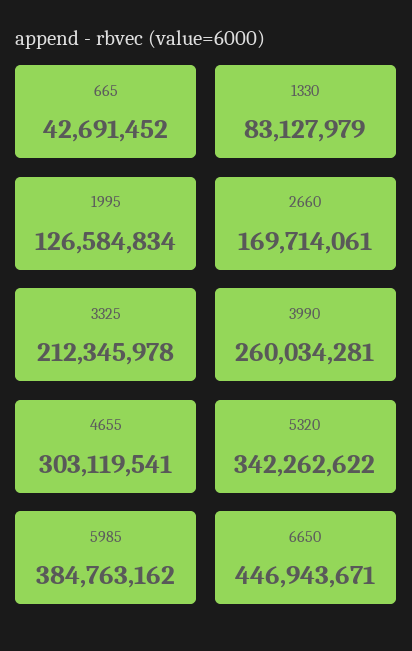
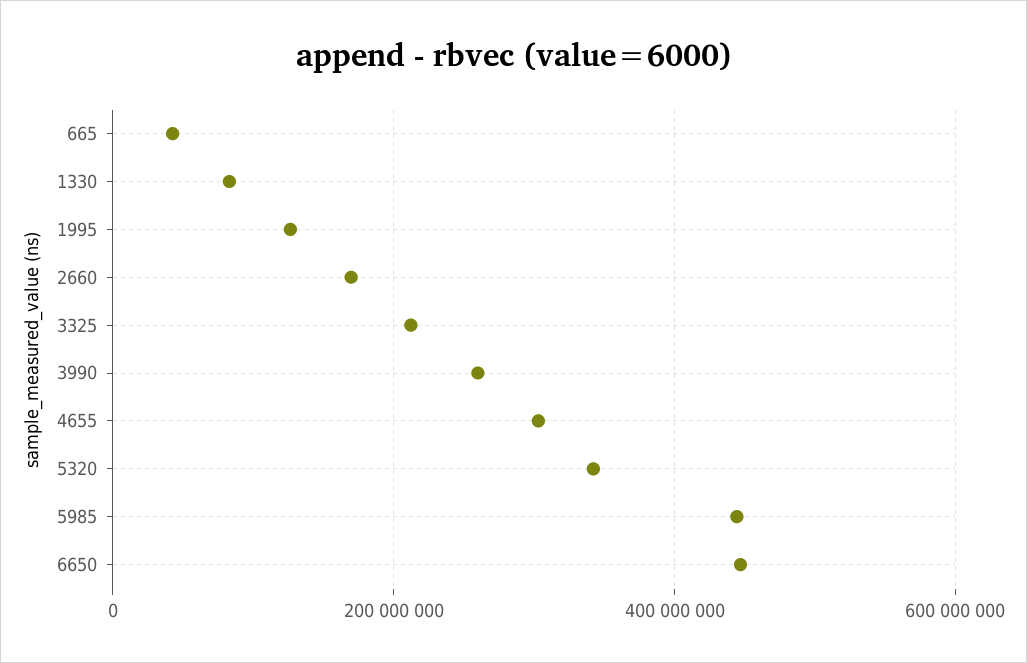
  {
    "665": 42691452,
    "1330": 83127979,
    "1995": 126584834,
    "2660": 169714061,
    "3325": 212345978,
    "3990": 260034281,
    "4655": 303119541,
    "5320": 342262622,
-   "5985": 384763162,
+   "5985": 440000000,
    "6650": 446943671
  }

